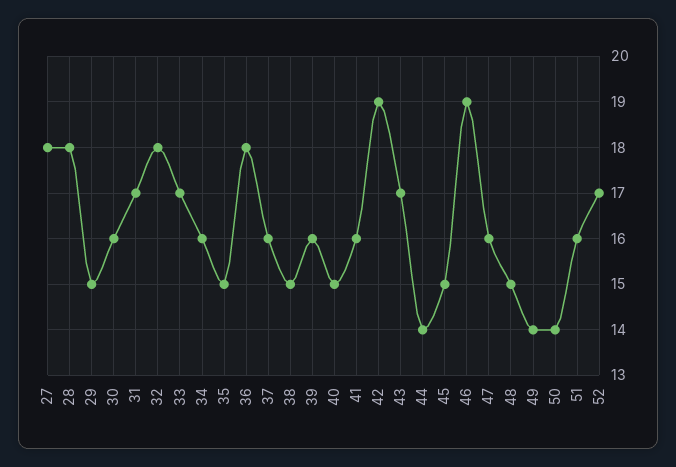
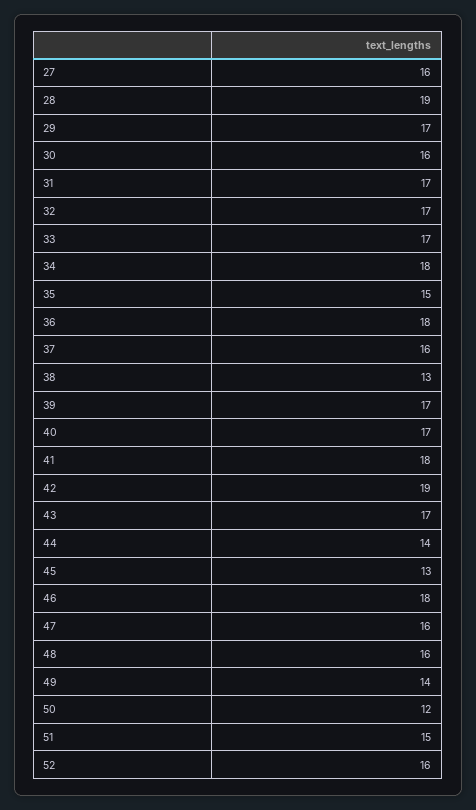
  {
-   "27": 18,
+   "27": 16,
-   "28": 18,
+   "28": 19,
-   "29": 15,
+   "29": 17,
    "30": 16,
    "31": 17,
-   "32": 18,
+   "32": 17,
    "33": 17,
-   "34": 16,
+   "34": 18,
    "35": 15,
    "36": 18,
    "37": 16,
-   "38": 15,
+   "38": 13,
-   "39": 16,
+   "39": 17,
-   "40": 15,
+   "40": 17,
-   "41": 16,
+   "41": 18,
    "42": 19,
    "43": 17,
    "44": 14,
-   "45": 15,
+   "45": 13,
-   "46": 19,
+   "46": 18,
    "47": 16,
-   "48": 15,
+   "48": 16,
    "49": 14,
-   "50": 14,
+   "50": 12,
-   "51": 16,
+   "51": 15,
-   "52": 17
+   "52": 16
  }

